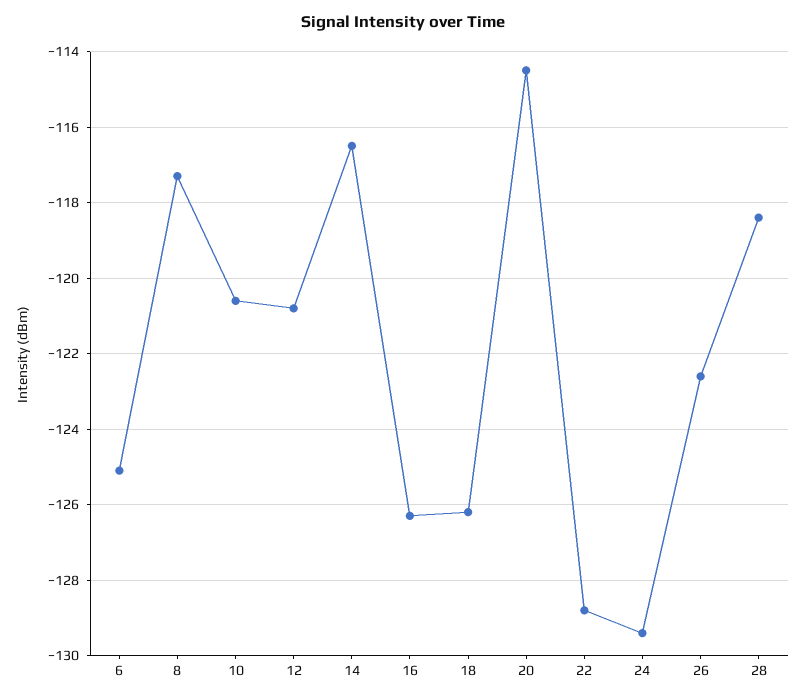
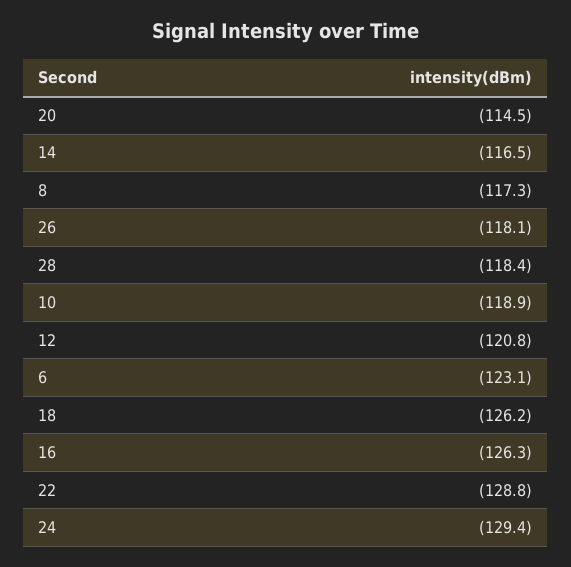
  {
-   "6": -125,
+   "6": -123.1,
    "8": -117.3,
-   "10": -120.5,
+   "10": -118.9,
    "12": -120.8,
    "14": -116.5,
    "16": -126.3,
    "18": -126.2,
    "20": -114.5,
    "22": -128.8,
    "24": -129.4,
-   "26": -122.5,
+   "26": -118.1,
    "28": -118.4
  }

